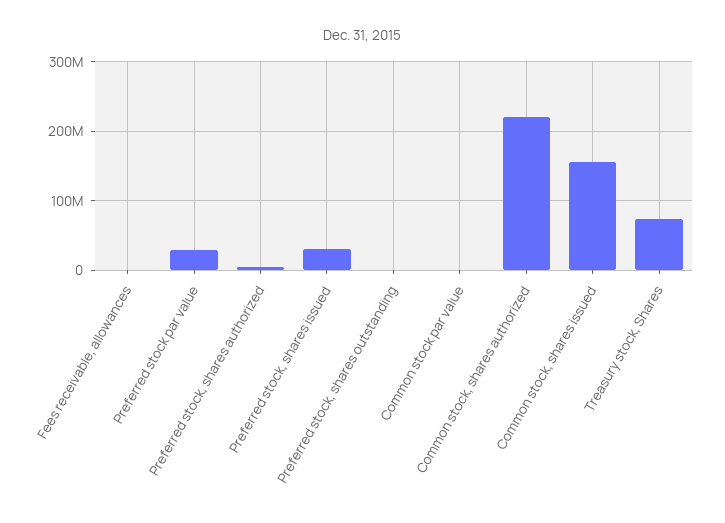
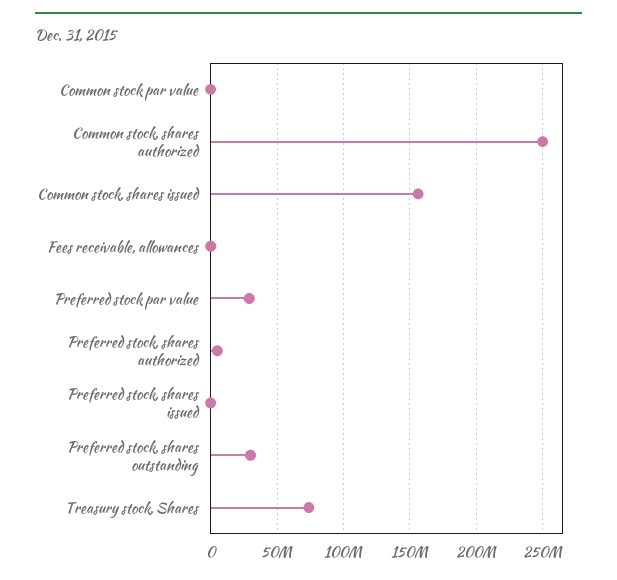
  {
    "Fees receivable, allowances": 0,
    "Preferred stock par value": 30000000,
    "Preferred stock, shares authorized": 5000000,
-   "Preferred stock, shares issued": 30000000,
+   "Preferred stock, shares issued": 0,
-   "Preferred stock, shares outstanding": 0,
+   "Preferred stock, shares outstanding": 30000000,
    "Common stock par value": 0,
-   "Common stock, shares authorized": 220000000,
+   "Common stock, shares authorized": 250000000,
    "Common stock, shares issued": 155000000,
    "Treasury stock, Shares": 75000000
  }

